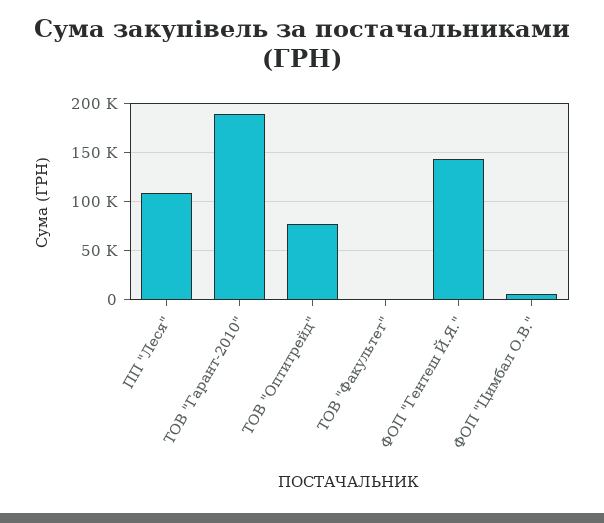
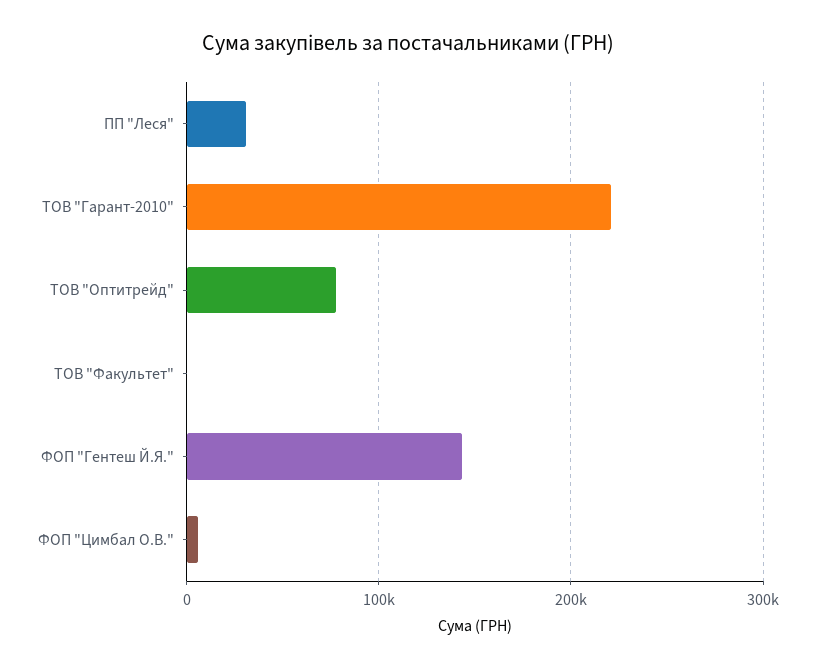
  {
-   "ПП \"Леся\"": 110000,
+   "ПП \"Леся\"": 30000,
-   "ТОВ \"Гарант-2010\"": 190000,
+   "ТОВ \"Гарант-2010\"": 220000,
    "ТОВ \"Оптитрейд\"": 80000,
    "ТОВ \"Факультет\"": 0,
    "ФОП \"Гентеш Й.Я.\"": 140000,
    "ФОП \"Цимбал О.В.\"": 10000
  }

